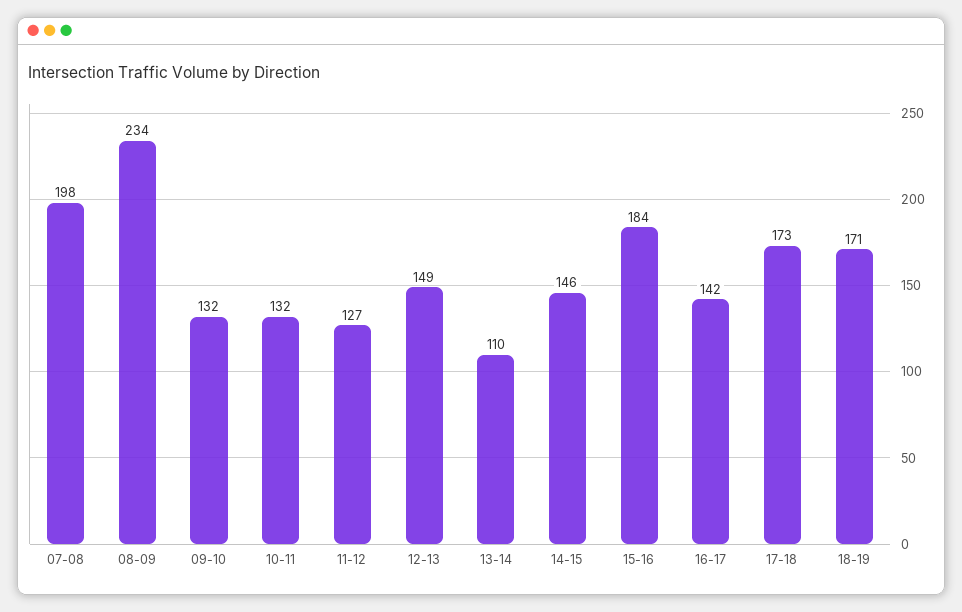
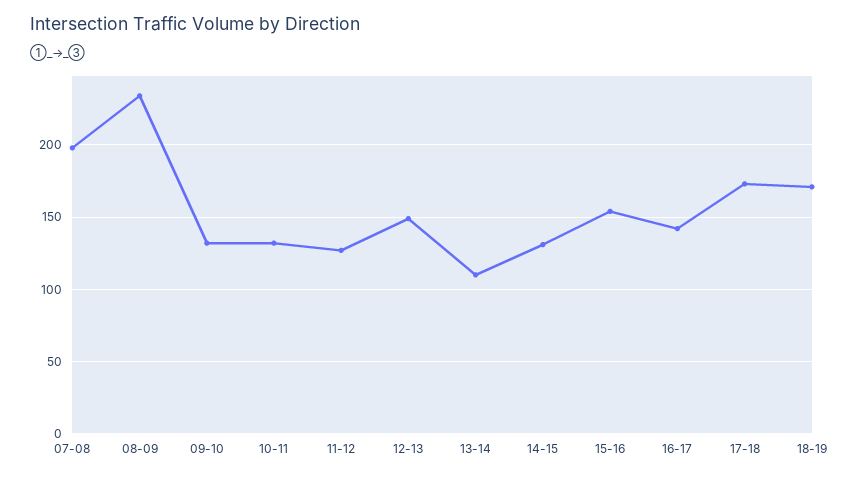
  {
    "07-08": 198,
    "08-09": 234,
    "09-10": 132,
    "10-11": 132,
    "11-12": 127,
    "12-13": 149,
    "13-14": 110,
-   "14-15": 146,
+   "14-15": 130,
-   "15-16": 184,
+   "15-16": 155,
    "16-17": 142,
    "17-18": 173,
    "18-19": 171
  }

